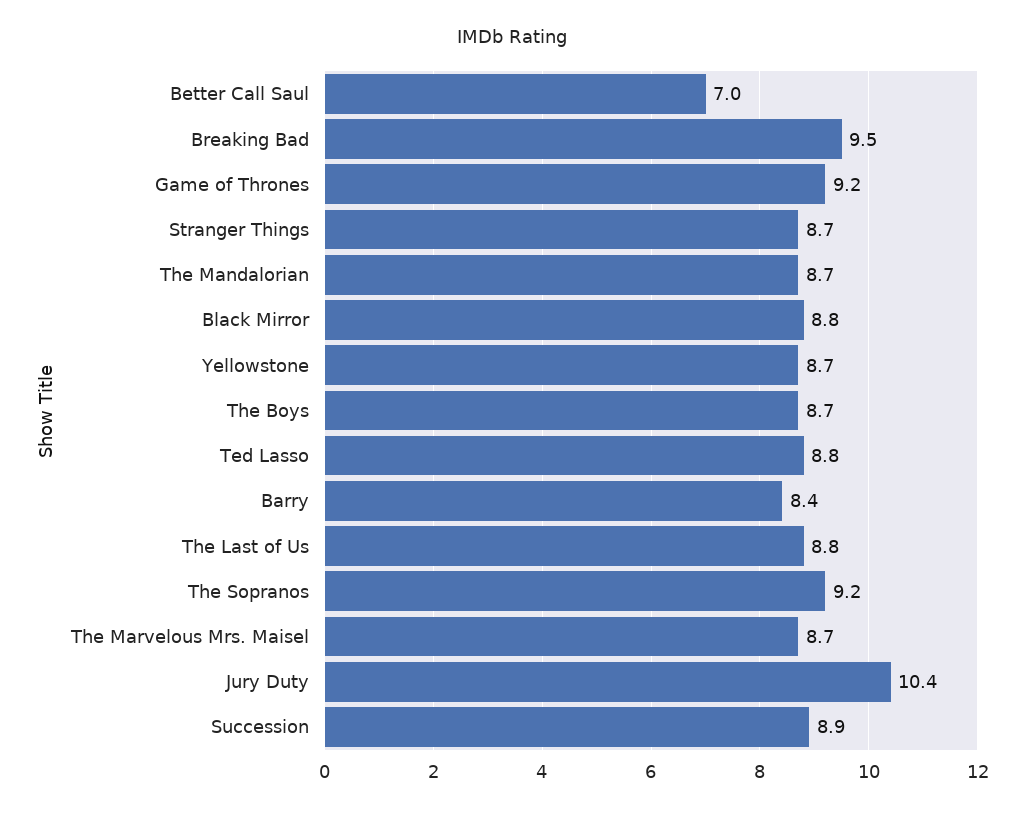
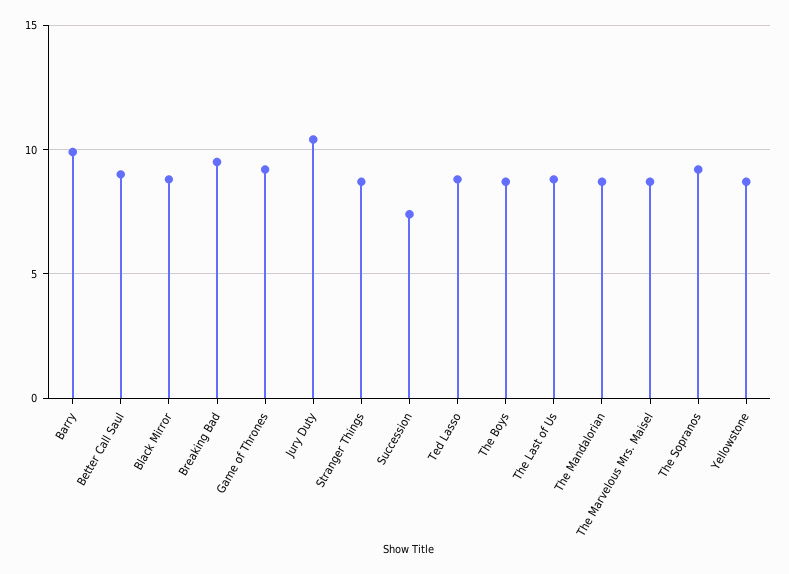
  {
-   "Better Call Saul": 7,
+   "Better Call Saul": 9,
    "Breaking Bad": 9.5,
    "Game of Thrones": 9.2,
    "Stranger Things": 8.7,
    "The Mandalorian": 8.7,
    "Black Mirror": 8.8,
    "Yellowstone": 8.7,
    "The Boys": 8.7,
    "Ted Lasso": 8.8,
-   "Barry": 8.4,
+   "Barry": 10,
    "The Last of Us": 8.8,
    "The Sopranos": 9.2,
    "The Marvelous Mrs. Maisel": 8.7,
    "Jury Duty": 10.4,
-   "Succession": 8.9
+   "Succession": 7.5
  }

